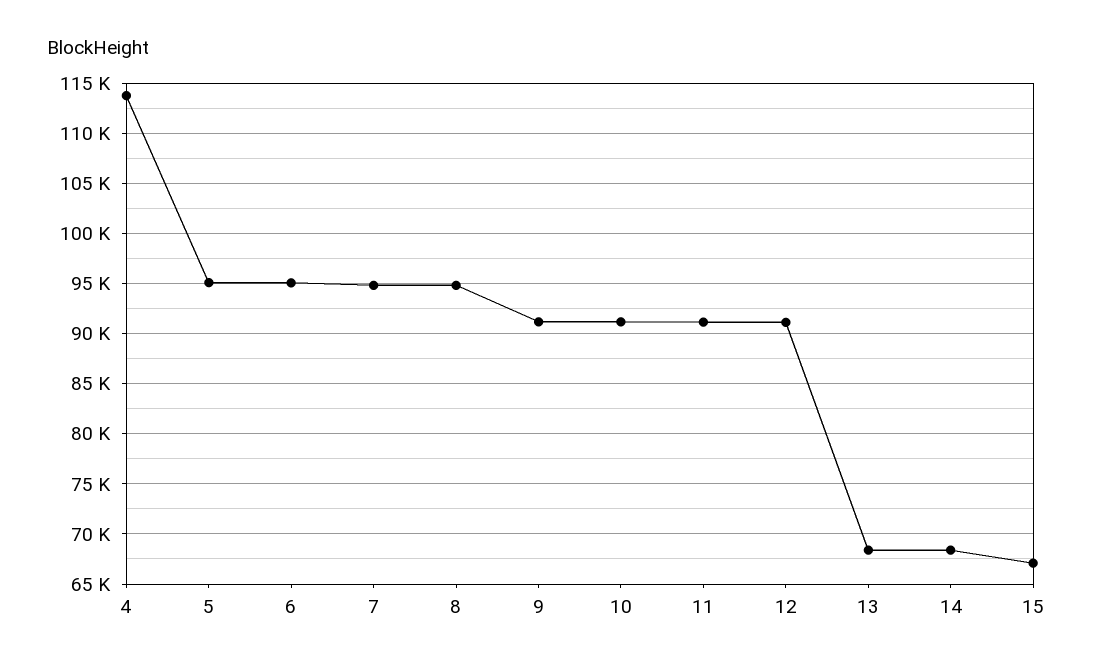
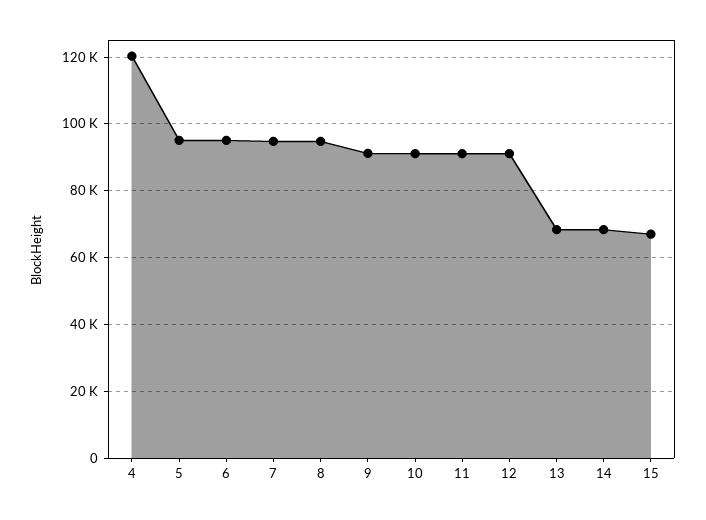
  {
-   "4": 114000,
+   "4": 120000,
    "5": 95000,
    "6": 95000,
    "7": 95000,
    "8": 95000,
    "9": 91000,
    "10": 91000,
    "11": 91000,
    "12": 91000,
    "13": 68000,
    "14": 68000,
    "15": 67000
  }

